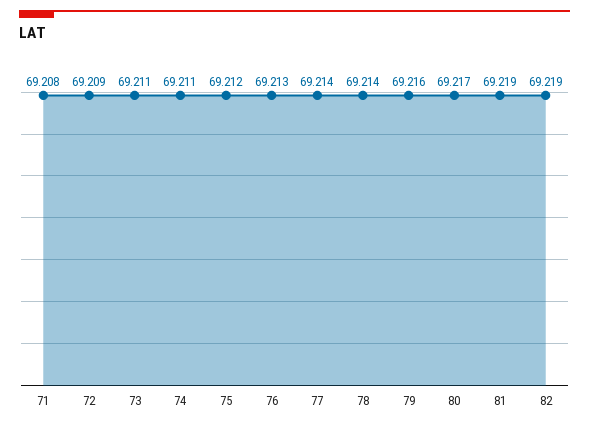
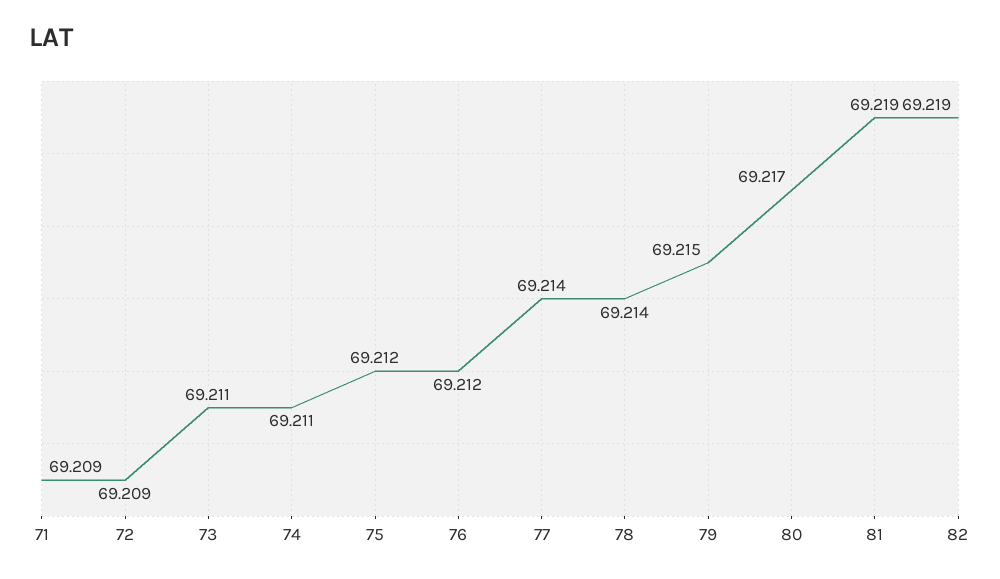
  {
-   "71": 69.208,
+   "71": 69.209,
    "72": 69.209,
    "73": 69.211,
    "74": 69.211,
    "75": 69.212,
-   "76": 69.213,
+   "76": 69.212,
    "77": 69.214,
    "78": 69.214,
-   "79": 69.216,
+   "79": 69.215,
    "80": 69.217,
    "81": 69.219,
    "82": 69.219
  }

